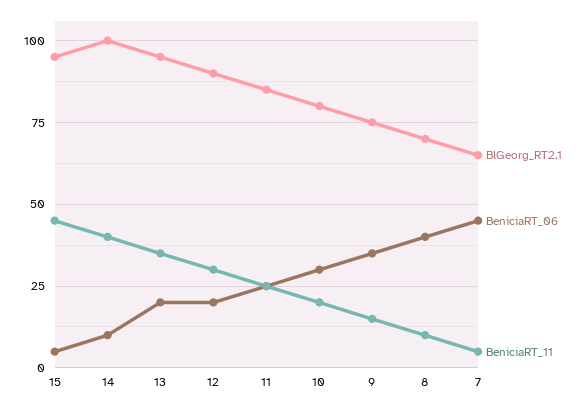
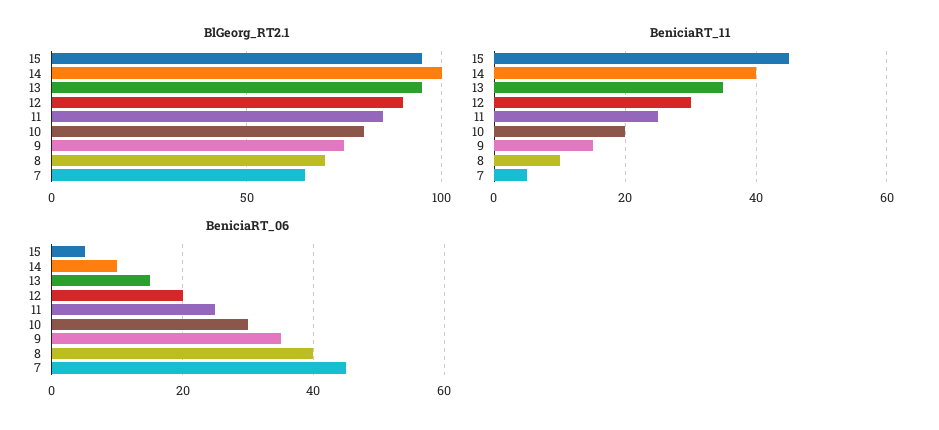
  {
    "BlGeorg_RT2.1": {
      "15": 95,
      "14": 100,
      "13": 95,
      "12": 90,
      "11": 85,
      "10": 80,
      "9": 75,
      "8": 70,
      "7": 65
    },
    "BeniciaRT_06": {
      "15": 5,
      "14": 10,
-     "13": 20,
+     "13": 15,
      "12": 20,
      "11": 25,
      "10": 30,
      "9": 35,
      "8": 40,
      "7": 45
    },
    "BeniciaRT_11": {
      "15": 45,
      "14": 40,
      "13": 35,
      "12": 30,
      "11": 25,
      "10": 20,
      "9": 15,
      "8": 10,
      "7": 5
    }
  }

